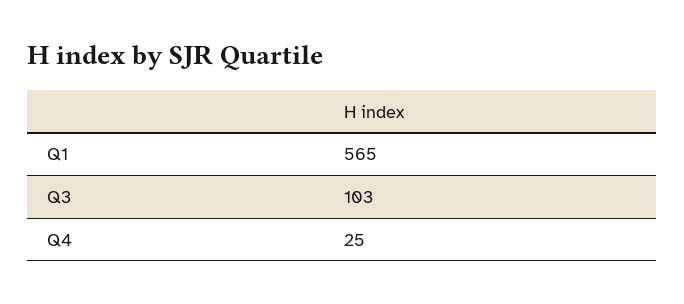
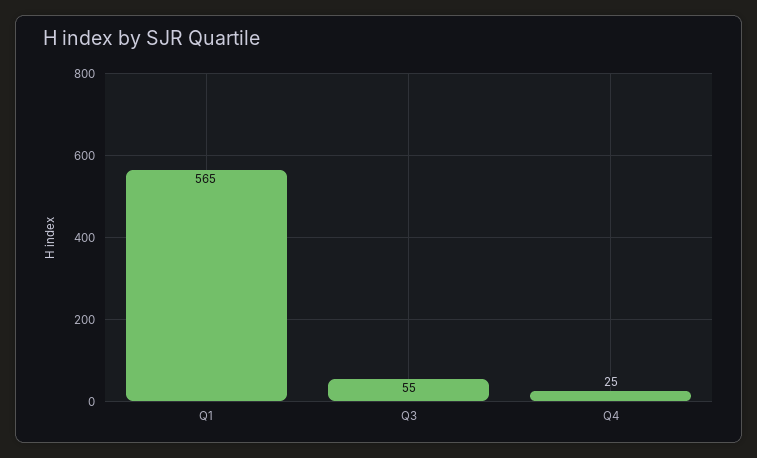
  {
    "Q1": 565,
-   "Q3": 103,
+   "Q3": 55,
    "Q4": 25
  }

